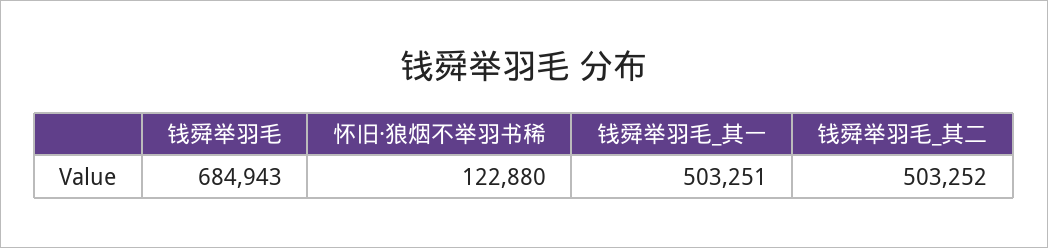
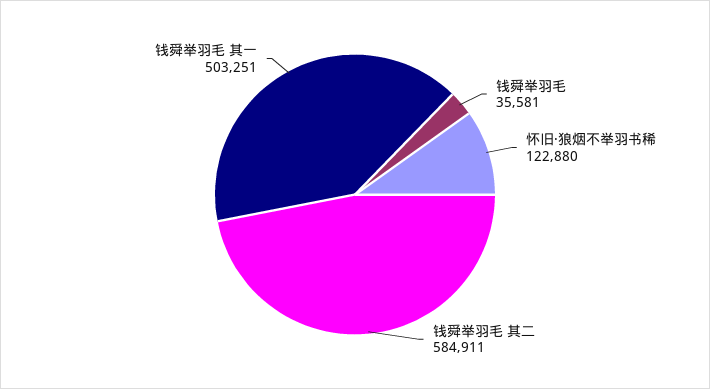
  {
-   "钱舜举羽毛": 684943,
+   "钱舜举羽毛": 35581,
    "怀旧·狼烟不举羽书稀": 122880,
    "钱舜举羽毛_其一": 503251,
-   "钱舜举羽毛_其二": 503252
+   "钱舜举羽毛_其二": 584911
  }

